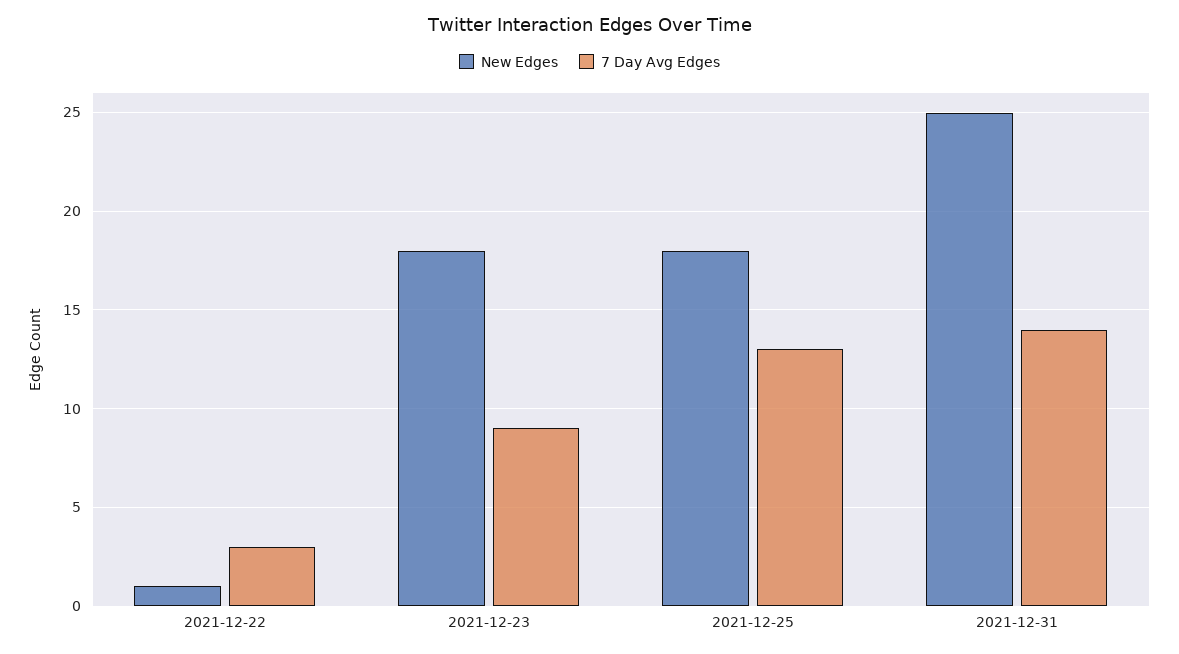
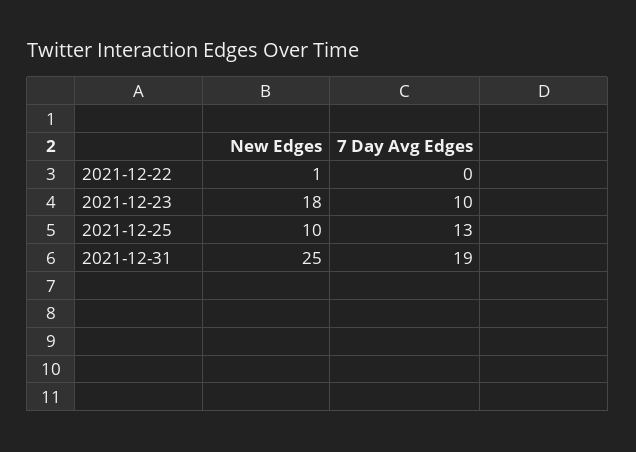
  {
    "New Edges": {
      "2021-12-22": 1,
      "2021-12-23": 18,
-     "2021-12-25": 18,
+     "2021-12-25": 10,
      "2021-12-31": 25
    },
    "7 Day Avg Edges": {
-     "2021-12-22": 3,
+     "2021-12-22": 0,
-     "2021-12-23": 9,
+     "2021-12-23": 10,
      "2021-12-25": 13,
-     "2021-12-31": 14
+     "2021-12-31": 19
    }
  }

